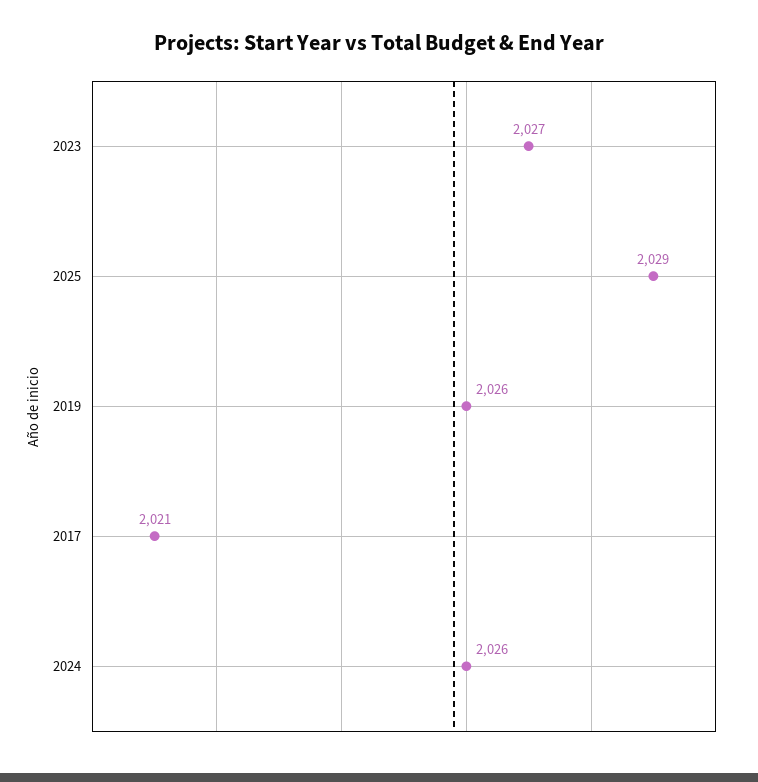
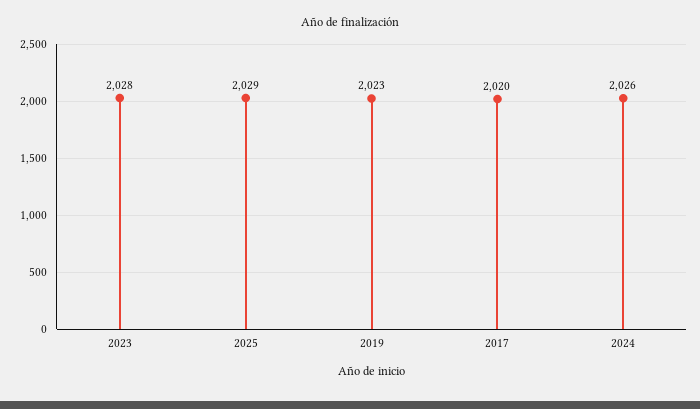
  {
-   "2023": 2027,
+   "2023": 2028,
    "2025": 2029,
-   "2019": 2026,
+   "2019": 2023,
-   "2017": 2021,
+   "2017": 2020,
    "2024": 2026
  }

